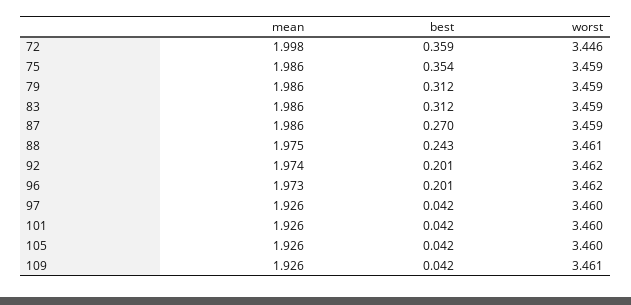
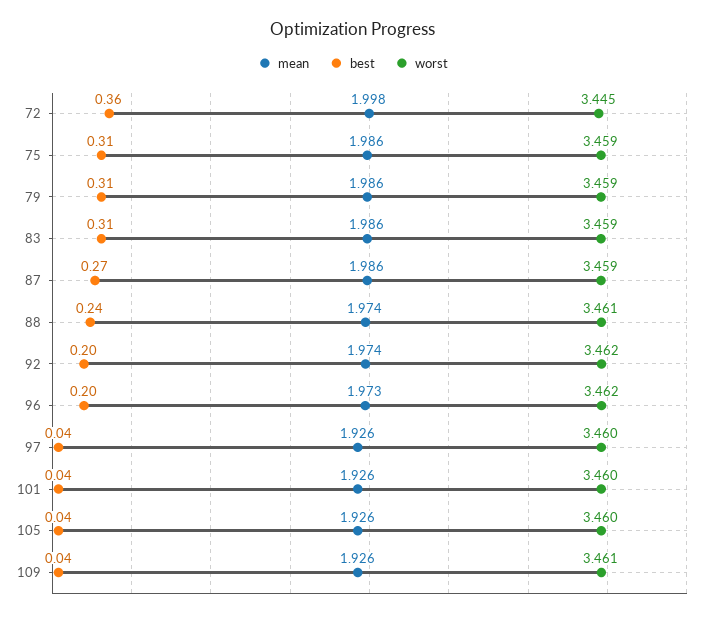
  {
    "mean": {
      "72": 1.998,
      "75": 1.986,
      "79": 1.986,
      "83": 1.986,
      "87": 1.986,
-     "88": 1.975,
+     "88": 1.974,
      "92": 1.974,
      "96": 1.973,
      "97": 1.926,
      "101": 1.926,
      "105": 1.926,
      "109": 1.926
    },
    "best": {
      "72": 0.359,
-     "75": 0.354,
+     "75": 0.31,
      "79": 0.312,
      "83": 0.312,
      "87": 0.27,
      "88": 0.243,
      "92": 0.201,
      "96": 0.201,
      "97": 0.042,
      "101": 0.042,
      "105": 0.042,
      "109": 0.042
    },
    "worst": {
-     "72": 3.446,
+     "72": 3.445,
      "75": 3.459,
      "79": 3.459,
      "83": 3.459,
      "87": 3.459,
      "88": 3.461,
      "92": 3.462,
      "96": 3.462,
      "97": 3.46,
      "101": 3.46,
      "105": 3.46,
      "109": 3.461
    }
  }

